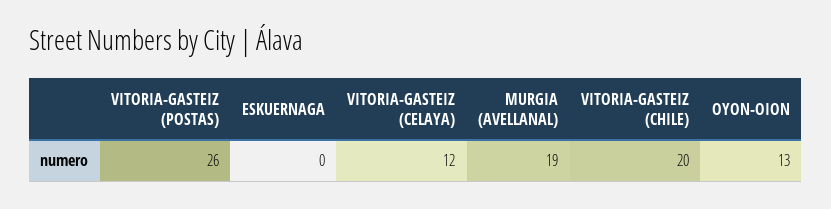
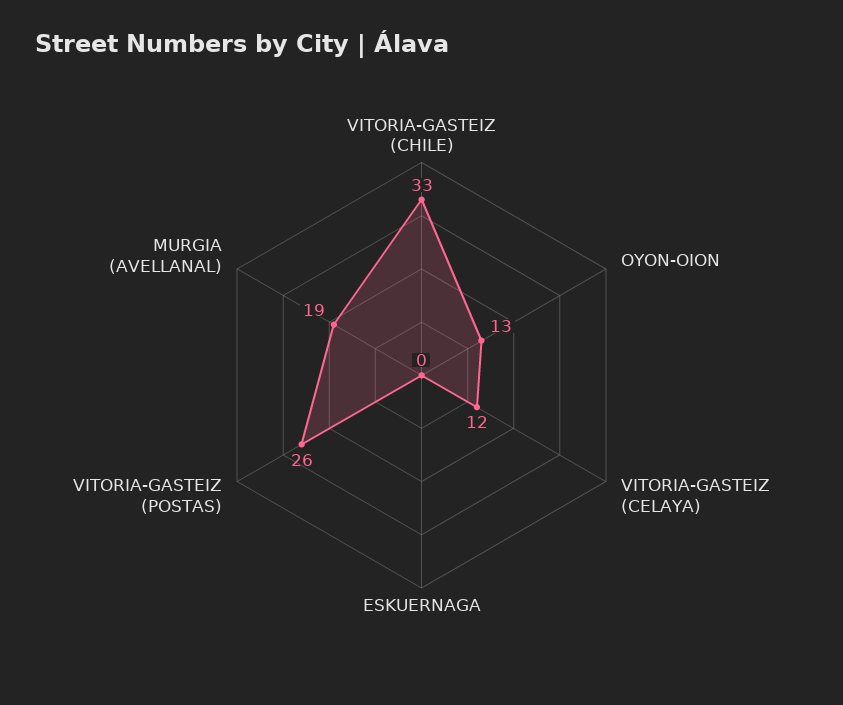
  {
    "VITORIA-GASTEIZ (POSTAS)": 26,
    "ESKUERNAGA": 0,
    "VITORIA-GASTEIZ (CELAYA)": 12,
    "MURGIA (AVELLANAL)": 19,
-   "VITORIA-GASTEIZ (CHILE)": 20,
+   "VITORIA-GASTEIZ (CHILE)": 33,
    "OYON-OION": 13
  }

